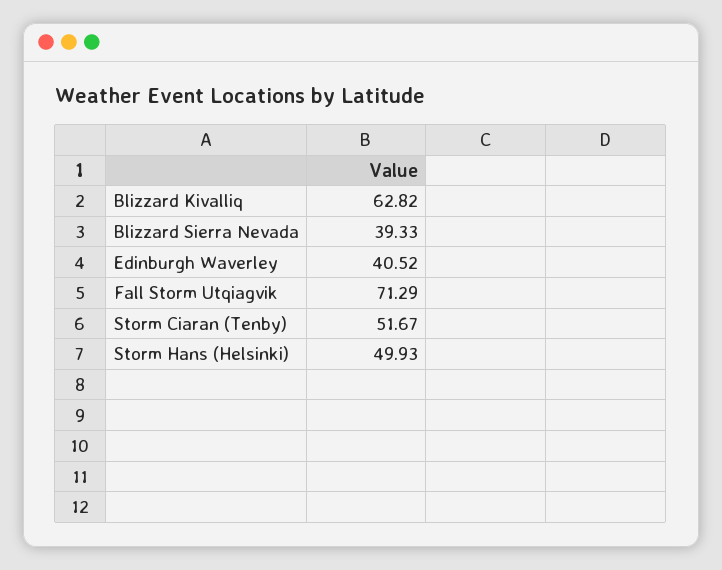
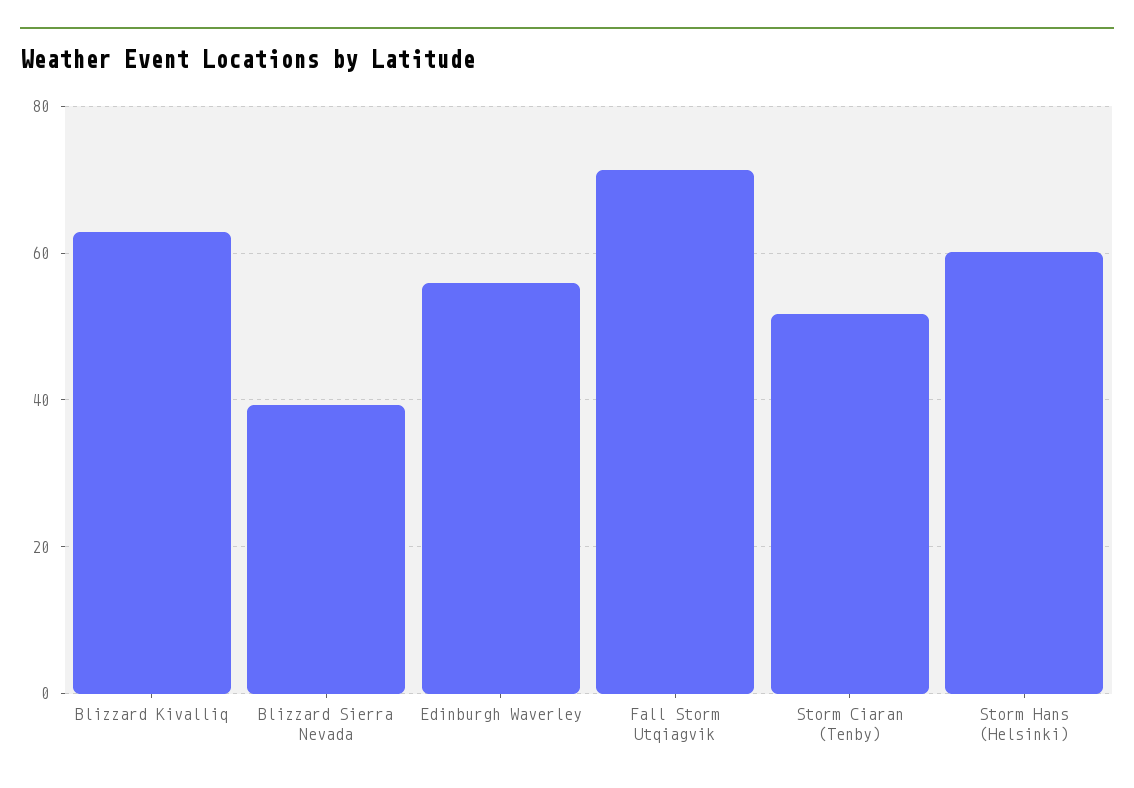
  {
    "Blizzard Kivalliq": 62.82,
    "Blizzard Sierra Nevada": 39.33,
-   "Edinburgh Waverley": 40.52,
+   "Edinburgh Waverley": 56,
    "Fall Storm Utqiagvik": 71.29,
    "Storm Ciaran (Tenby)": 51.67,
-   "Storm Hans (Helsinki)": 49.93
+   "Storm Hans (Helsinki)": 60
  }

